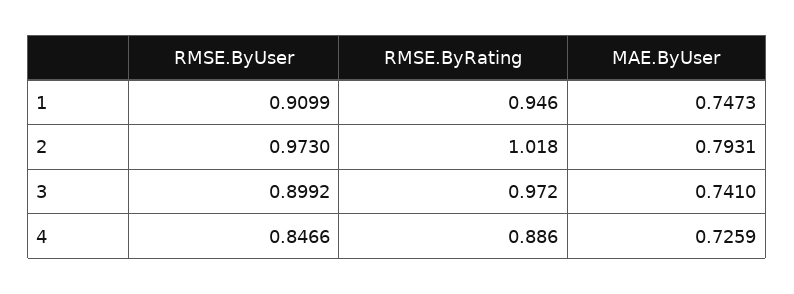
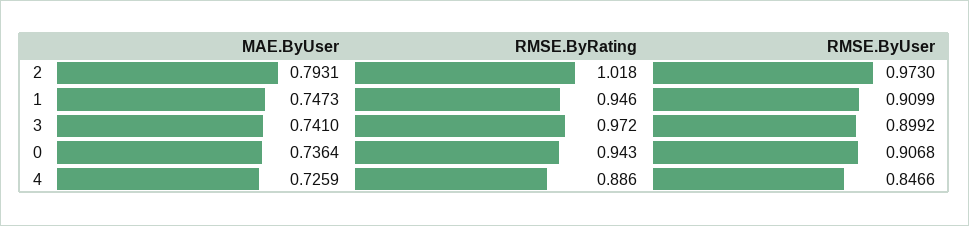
  {
    "RMSE.ByUser": {
      "1": 0.9099,
      "2": 0.973,
      "3": 0.8992,
-     "4": 0.8466
+     "4": 0.8466,
+     "0": 0.9068
    },
    "RMSE.ByRating": {
      "1": 0.946,
      "2": 1.018,
      "3": 0.972,
-     "4": 0.886
+     "4": 0.886,
+     "0": 0.943
    },
    "MAE.ByUser": {
      "1": 0.7473,
      "2": 0.7931,
      "3": 0.741,
-     "4": 0.7259
+     "4": 0.7259,
+     "0": 0.7364
    }
  }

